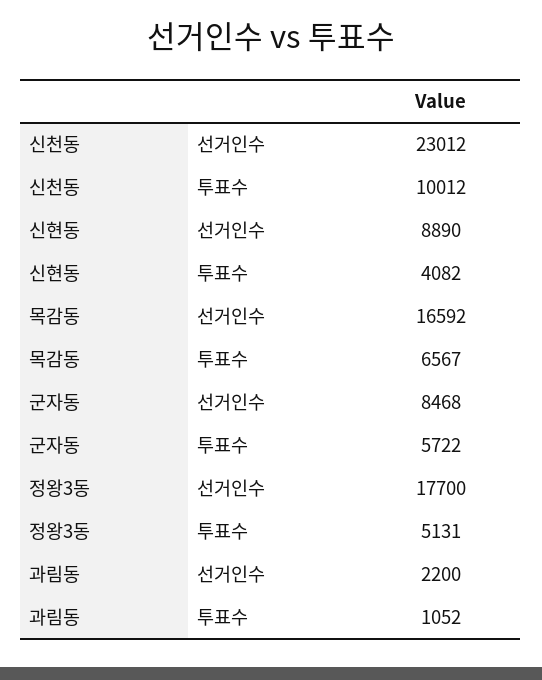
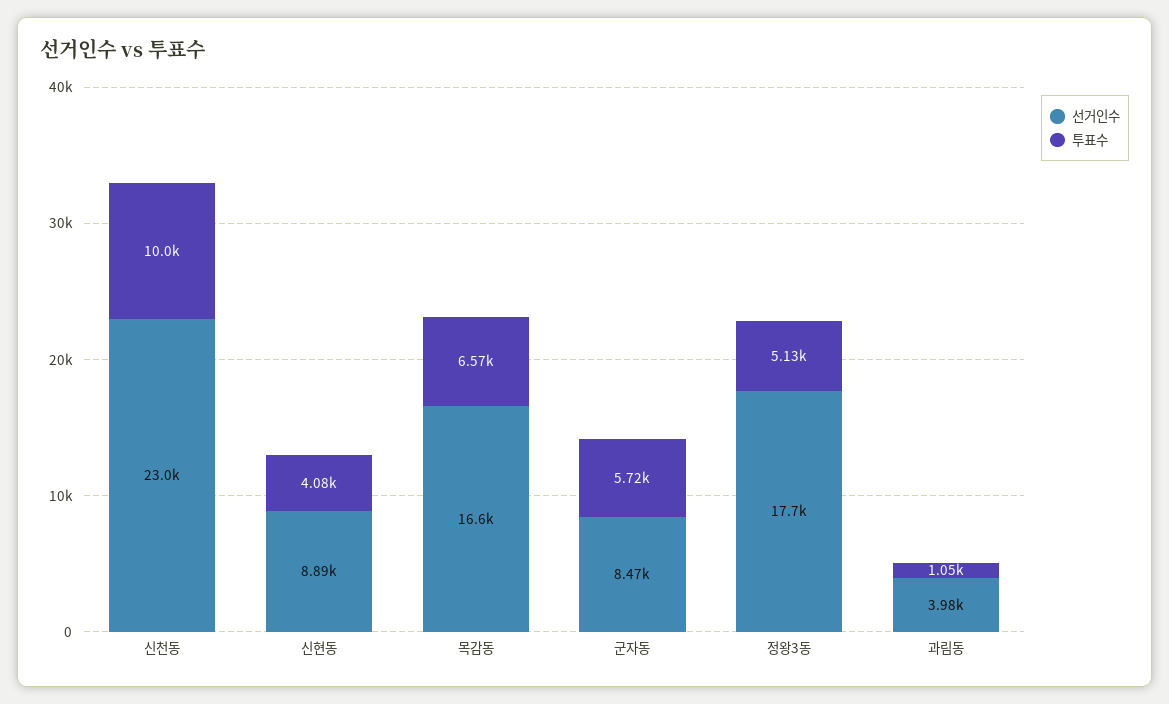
  {
    "선거인수": {
      "신천동": 23012,
      "신현동": 8890,
      "목감동": 16592,
      "군자동": 8468,
      "정왕3동": 17700,
-     "과림동": 2200
+     "과림동": 3980
    },
    "투표수": {
      "신천동": 10012,
      "신현동": 4082,
      "목감동": 6567,
      "군자동": 5722,
      "정왕3동": 5131,
      "과림동": 1052
    }
  }

